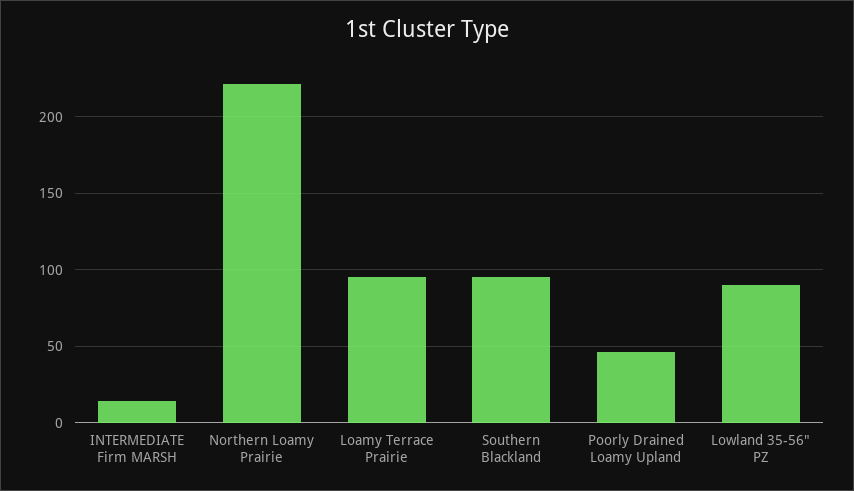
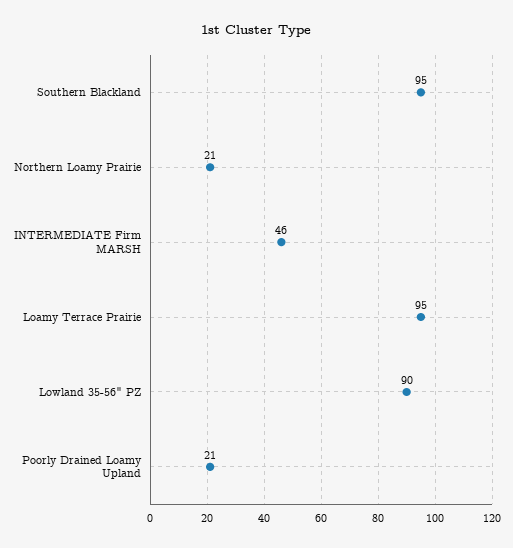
  {
-   "INTERMEDIATE Firm MARSH": 15,
+   "INTERMEDIATE Firm MARSH": 46,
-   "Northern Loamy Prairie": 220,
+   "Northern Loamy Prairie": 21,
    "Loamy Terrace Prairie": 95,
    "Southern Blackland": 95,
-   "Poorly Drained Loamy Upland": 45,
+   "Poorly Drained Loamy Upland": 21,
    "Lowland 35-56\" PZ": 90
  }

